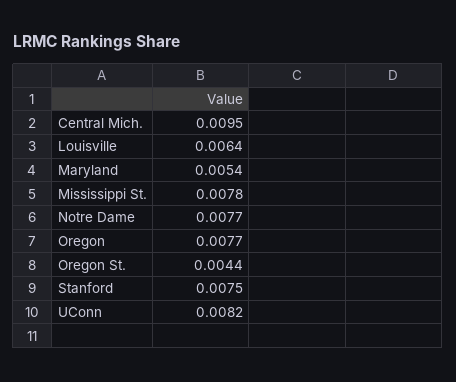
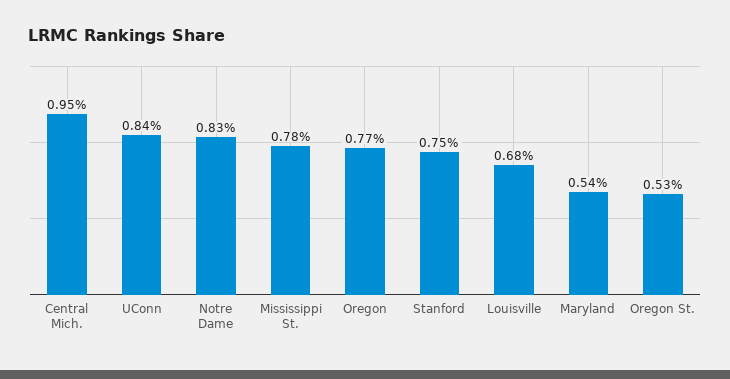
  {
    "Central Mich.": 0.0095,
-   "Louisville": 0.0064,
+   "Louisville": 0.0068,
    "Maryland": 0.0054,
    "Mississippi St.": 0.0078,
-   "Notre Dame": 0.0077,
+   "Notre Dame": 0.0083,
    "Oregon": 0.0077,
-   "Oregon St.": 0.0044,
+   "Oregon St.": 0.0053,
    "Stanford": 0.0075,
-   "UConn": 0.0082
+   "UConn": 0.0084
  }

